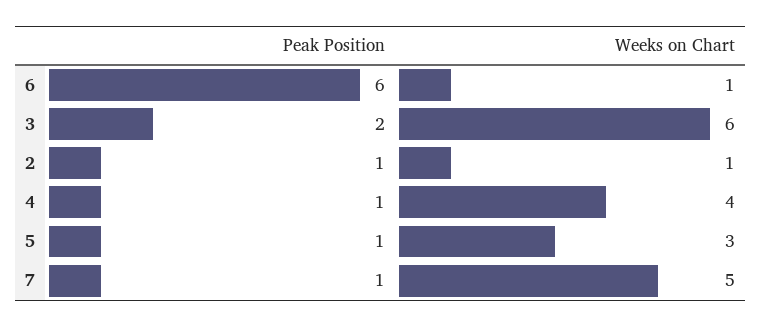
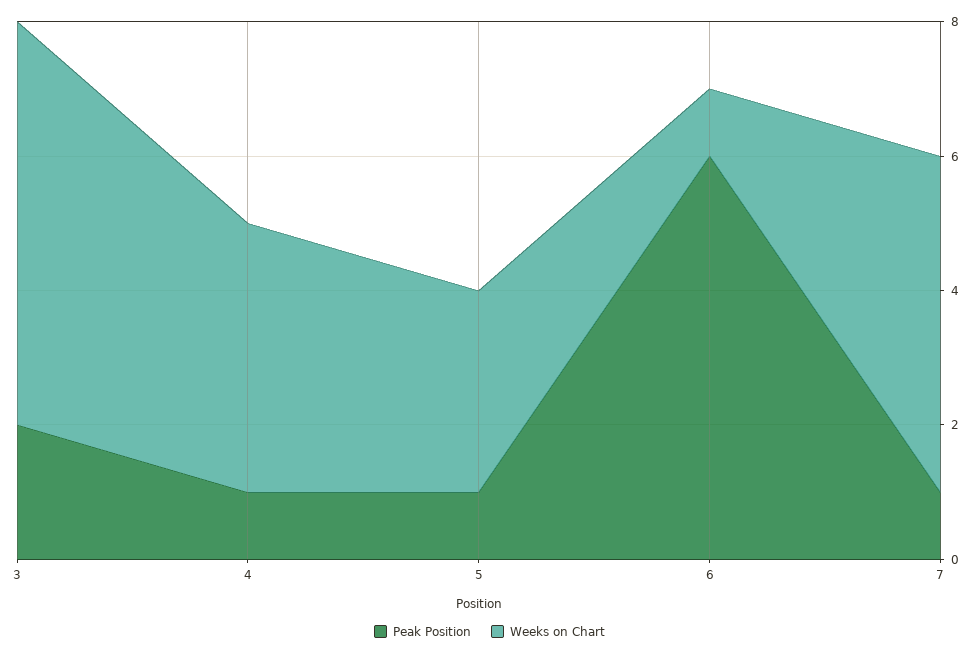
  {
    "Peak Position": {
      "6": 6,
      "3": 2,
-     "2": 1,
      "4": 1,
      "5": 1,
      "7": 1
    },
    "Weeks on Chart": {
      "6": 1,
      "3": 6,
-     "2": 1,
      "4": 4,
      "5": 3,
      "7": 5
    }
  }

